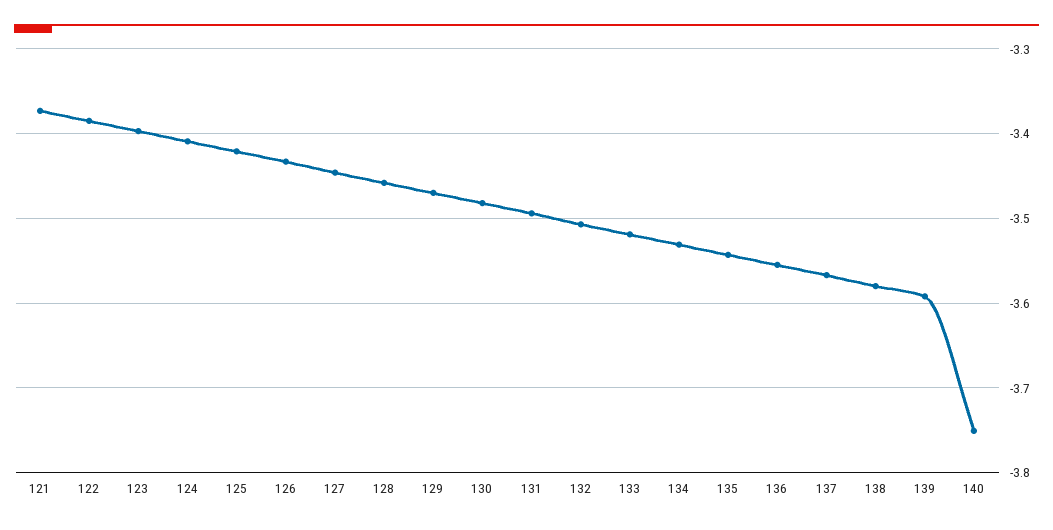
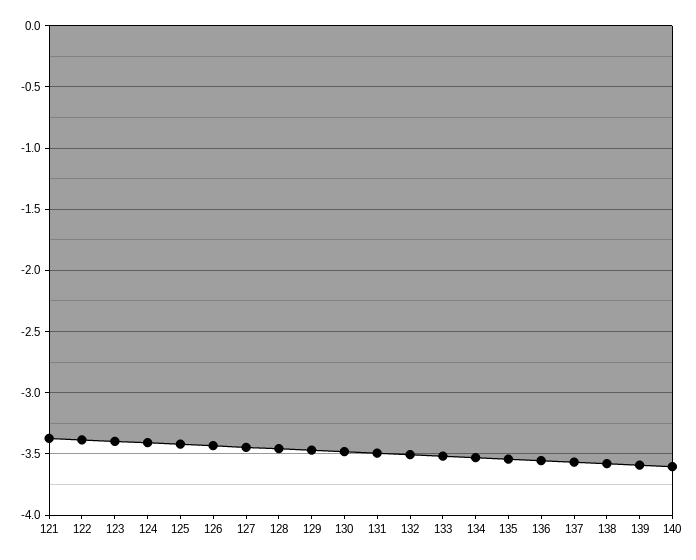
  {
    "121": -3.37,
    "122": -3.39,
    "123": -3.4,
    "124": -3.41,
    "125": -3.42,
    "126": -3.43,
    "127": -3.45,
    "128": -3.46,
    "129": -3.47,
    "130": -3.48,
    "131": -3.49,
    "132": -3.51,
    "133": -3.52,
    "134": -3.53,
    "135": -3.54,
    "136": -3.56,
    "137": -3.57,
    "138": -3.58,
    "139": -3.59,
-   "140": -3.75
+   "140": -3.6
  }

